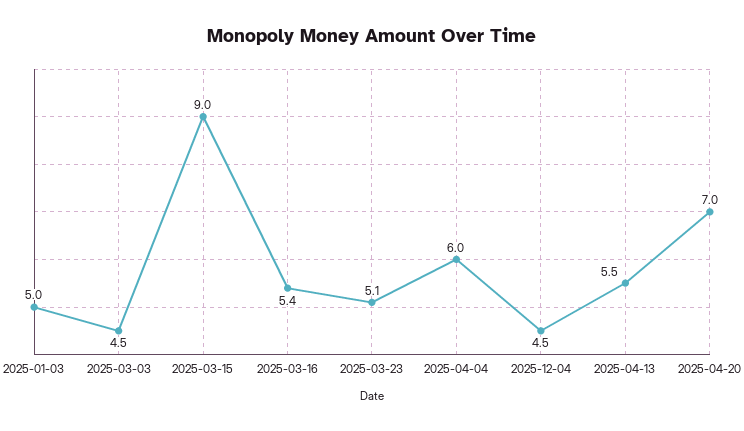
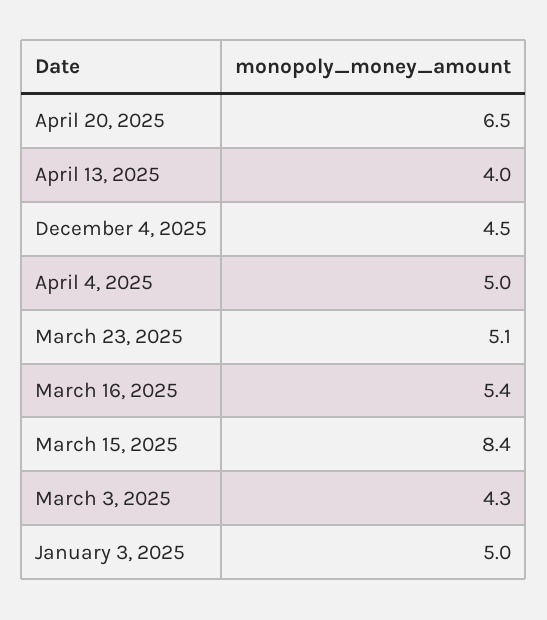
  {
    "2025-01-03": 5,
-   "2025-03-03": 4.5,
+   "2025-03-03": 4.3,
-   "2025-03-15": 9,
+   "2025-03-15": 8.4,
    "2025-03-16": 5.4,
    "2025-03-23": 5.1,
-   "2025-04-04": 6,
+   "2025-04-04": 5,
    "2025-12-04": 4.5,
-   "2025-04-13": 5.5,
+   "2025-04-13": 4,
-   "2025-04-20": 7
+   "2025-04-20": 6.5
  }

